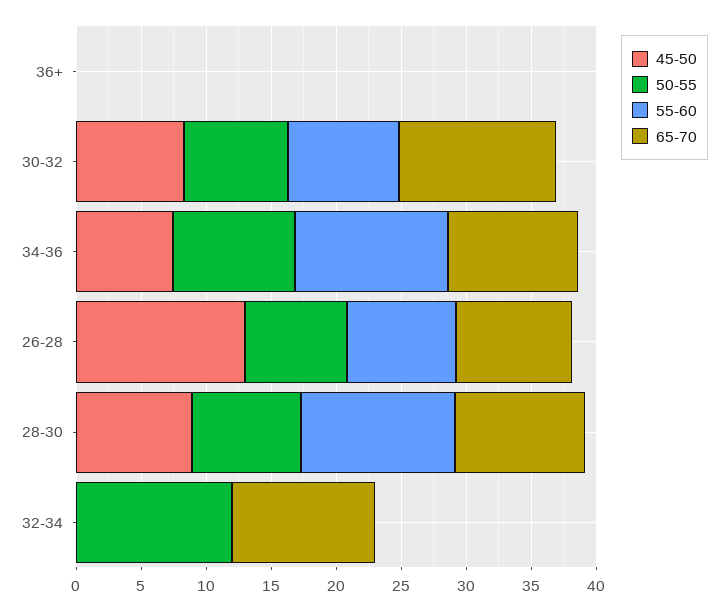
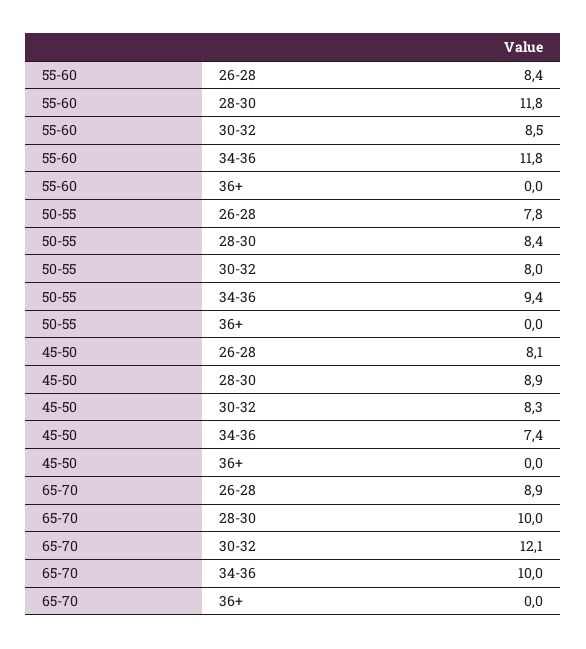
  {
    "45-50": {
      "36+": 0,
      "30-32": 8.3,
      "34-36": 7.4,
-     "26-28": 13,
+     "26-28": 8.1,
-     "28-30": 8.9,
+     "28-30": 8.9
-     "32-34": 0
    },
    "50-55": {
      "36+": 0,
      "30-32": 8,
      "34-36": 9.4,
      "26-28": 7.8,
-     "28-30": 8.4,
+     "28-30": 8.4
-     "32-34": 12
    },
    "55-60": {
      "36+": 0,
      "30-32": 8.5,
      "34-36": 11.8,
      "26-28": 8.4,
-     "28-30": 11.8,
+     "28-30": 11.8
-     "32-34": 0
    },
    "65-70": {
      "36+": 0,
      "30-32": 12.1,
      "34-36": 10,
      "26-28": 8.9,
-     "28-30": 10,
+     "28-30": 10
-     "32-34": 11
    }
  }

